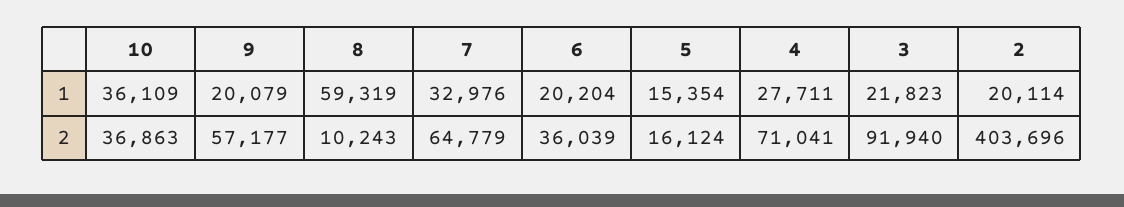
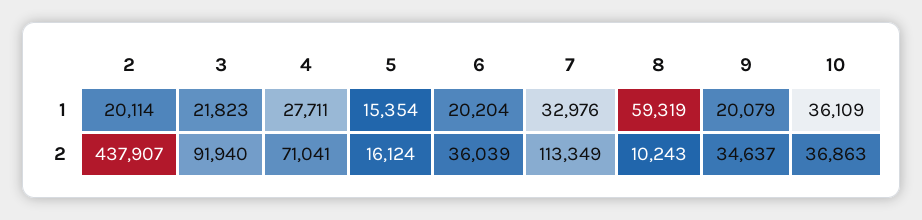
  {
    "10": {
      "1": 36109,
      "2": 36863
    },
    "9": {
      "1": 20079,
-     "2": 57177
+     "2": 34637
    },
    "8": {
      "1": 59319,
      "2": 10243
    },
    "7": {
      "1": 32976,
-     "2": 64779
+     "2": 113349
    },
    "6": {
      "1": 20204,
      "2": 36039
    },
    "5": {
      "1": 15354,
      "2": 16124
    },
    "4": {
      "1": 27711,
      "2": 71041
    },
    "3": {
      "1": 21823,
      "2": 91940
    },
    "2": {
      "1": 20114,
-     "2": 403696
+     "2": 437907
    }
  }

